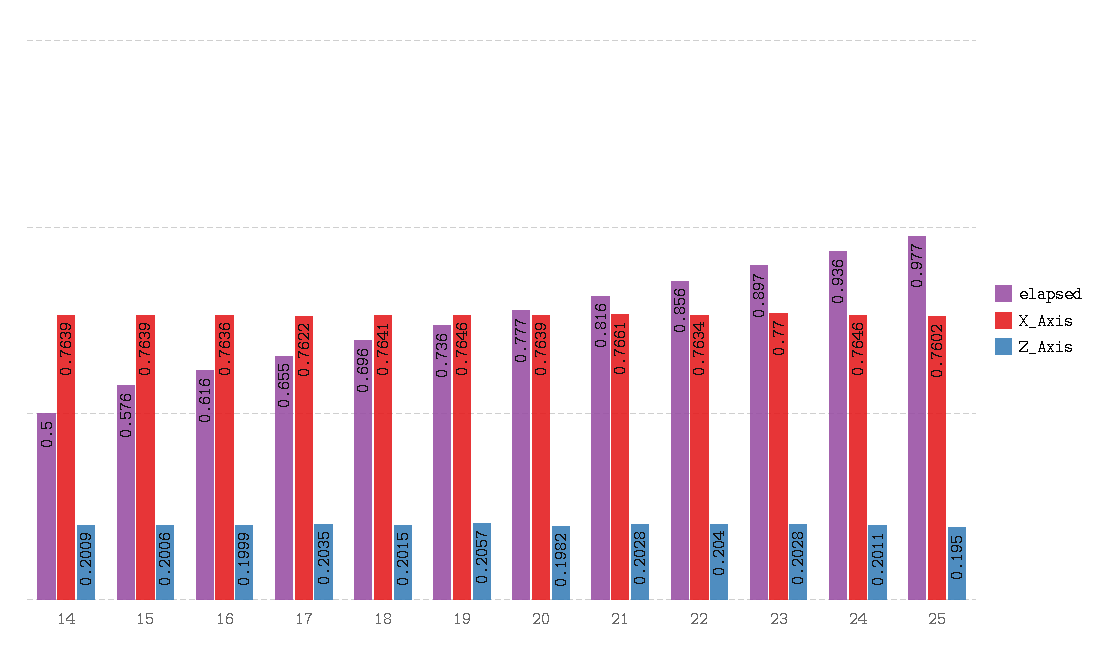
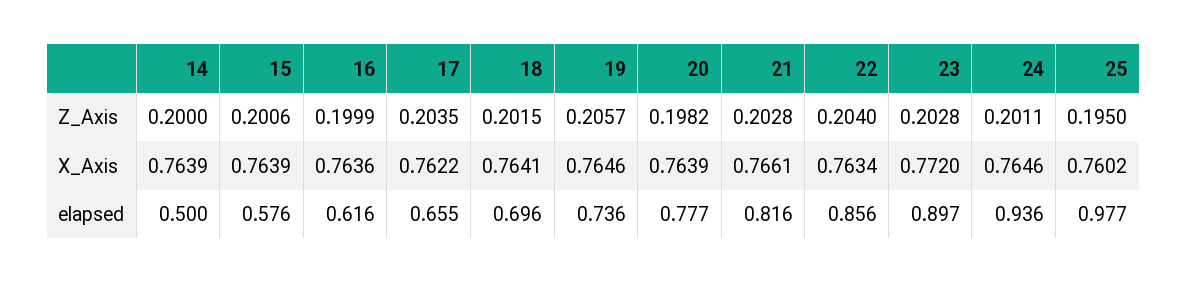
  {
    "elapsed": {
      "14": 0.5,
      "15": 0.576,
      "16": 0.616,
      "17": 0.655,
      "18": 0.696,
      "19": 0.736,
      "20": 0.777,
      "21": 0.816,
      "22": 0.856,
      "23": 0.897,
      "24": 0.936,
      "25": 0.977
    },
    "X_Axis": {
      "14": 0.7639,
      "15": 0.7639,
      "16": 0.7636,
      "17": 0.7622,
      "18": 0.7641,
      "19": 0.7646,
      "20": 0.7639,
      "21": 0.7661,
      "22": 0.7634,
-     "23": 0.77,
+     "23": 0.772,
      "24": 0.7646,
      "25": 0.7602
    },
    "Z_Axis": {
-     "14": 0.2009,
+     "14": 0.2,
      "15": 0.2006,
      "16": 0.1999,
      "17": 0.2035,
      "18": 0.2015,
      "19": 0.2057,
      "20": 0.1982,
      "21": 0.2028,
      "22": 0.204,
      "23": 0.2028,
      "24": 0.2011,
      "25": 0.195
    }
  }

